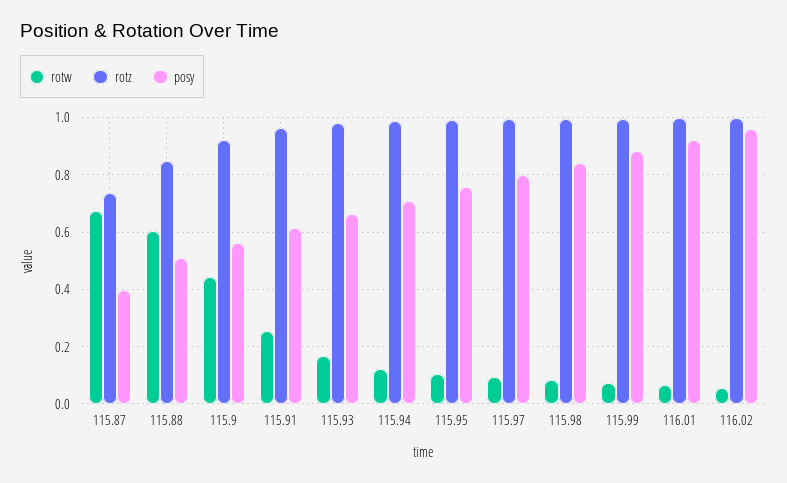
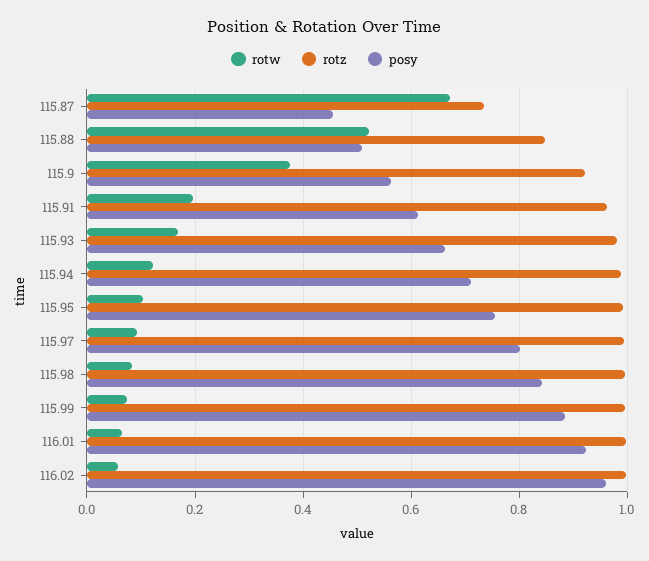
  {
    "rotw": {
      "115.87": 0.68,
-     "115.88": 0.6,
+     "115.88": 0.52,
-     "115.9": 0.45,
+     "115.9": 0.38,
-     "115.91": 0.25,
+     "115.91": 0.2,
      "115.93": 0.16,
      "115.94": 0.12,
      "115.95": 0.1,
      "115.97": 0.1,
      "115.98": 0.08,
      "115.99": 0.08,
      "116.01": 0.06,
      "116.02": 0.06
    },
    "rotz": {
      "115.87": 0.74,
      "115.88": 0.84,
      "115.9": 0.92,
      "115.91": 0.96,
      "115.93": 0.98,
      "115.94": 0.98,
      "115.95": 1,
      "115.97": 1,
      "115.98": 1,
      "115.99": 1,
      "116.01": 1,
      "116.02": 1
    },
    "posy": {
-     "115.87": 0.4,
+     "115.87": 0.46,
      "115.88": 0.5,
      "115.9": 0.56,
      "115.91": 0.62,
      "115.93": 0.66,
      "115.94": 0.72,
      "115.95": 0.76,
      "115.97": 0.8,
      "115.98": 0.84,
      "115.99": 0.88,
      "116.01": 0.92,
      "116.02": 0.96
    }
  }

